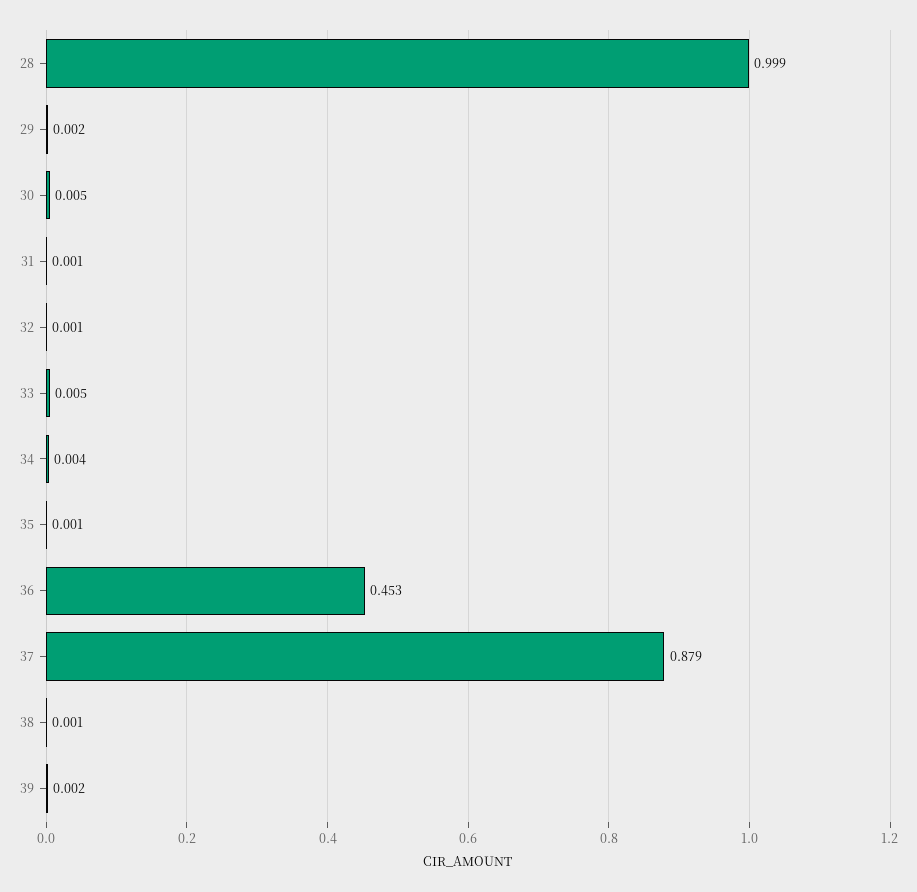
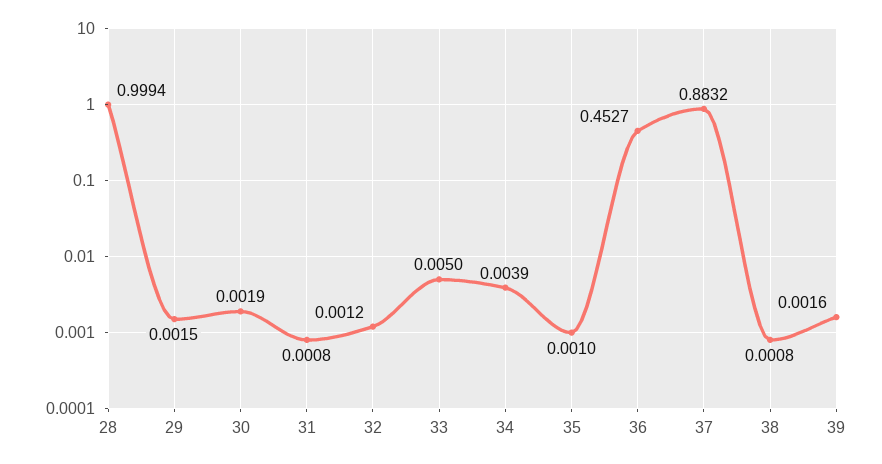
  {
    "28": 0.9994,
    "29": 0.0015,
-   "30": 0.005,
+   "30": 0.0019,
    "31": 0.0008,
    "32": 0.0012,
    "33": 0.005,
    "34": 0.0039,
    "35": 0.001,
    "36": 0.4527,
-   "37": 0.879,
+   "37": 0.8832,
    "38": 0.0008,
    "39": 0.0016
  }

